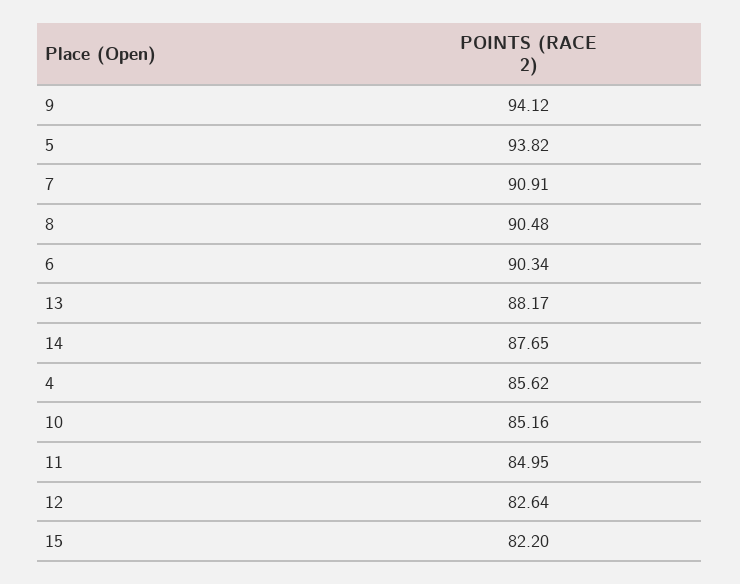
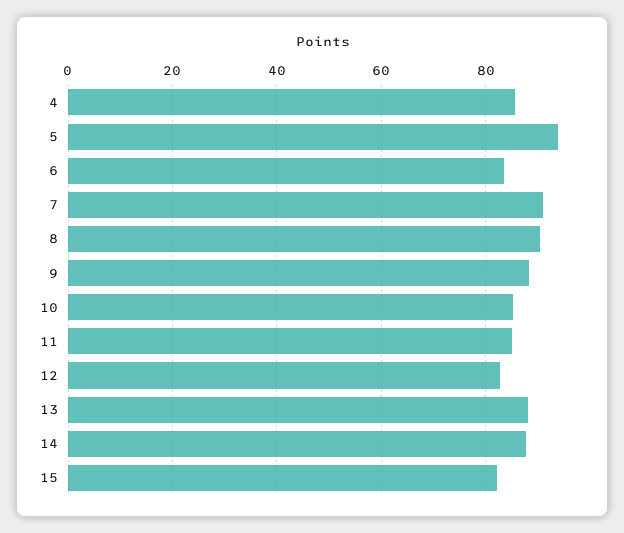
  {
-   "9": 94.12,
+   "9": 88,
    "5": 93.82,
    "7": 90.91,
    "8": 90.48,
-   "6": 90.34,
+   "6": 84,
    "13": 88.17,
    "14": 87.65,
    "4": 85.62,
    "10": 85.16,
    "11": 84.95,
    "12": 82.64,
    "15": 82.2
  }

